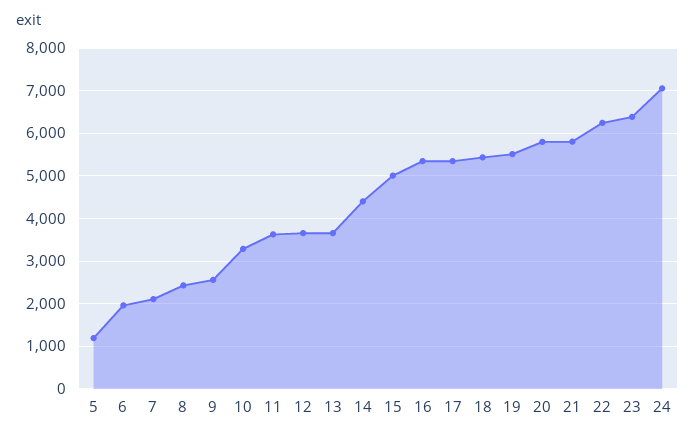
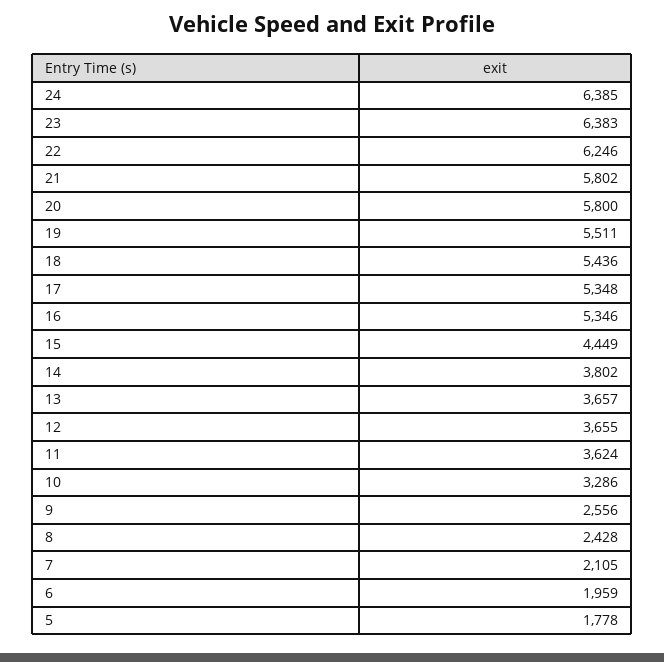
  {
-   "5": 1200,
+   "5": 1778,
    "6": 1959,
    "7": 2105,
    "8": 2428,
    "9": 2556,
    "10": 3286,
    "11": 3624,
    "12": 3655,
    "13": 3657,
-   "14": 4400,
+   "14": 3802,
-   "15": 5000,
+   "15": 4449,
    "16": 5346,
    "17": 5348,
    "18": 5436,
    "19": 5511,
    "20": 5800,
    "21": 5802,
    "22": 6246,
    "23": 6383,
-   "24": 7000
+   "24": 6385
  }

